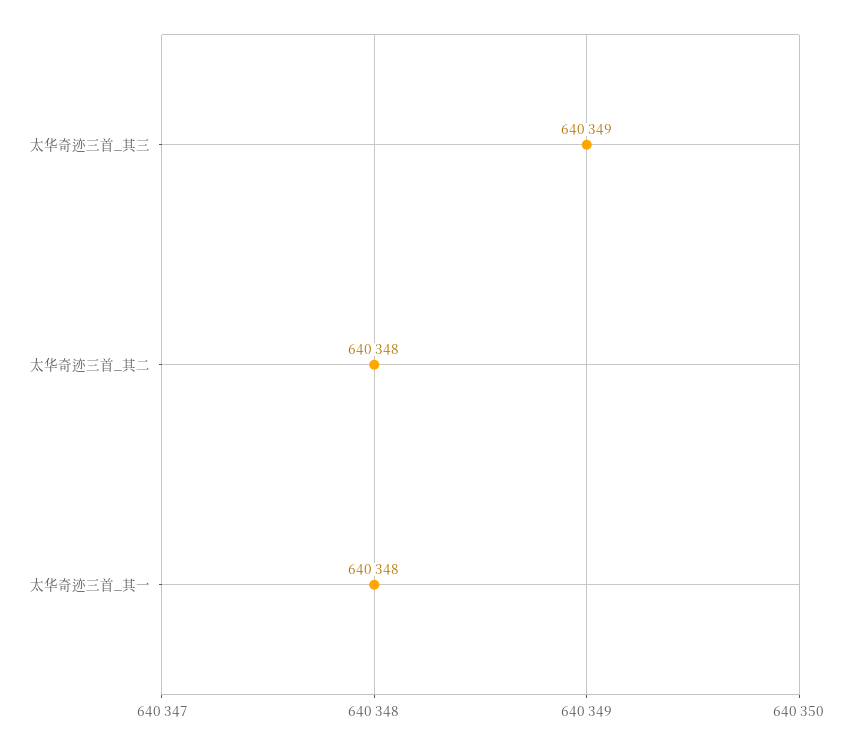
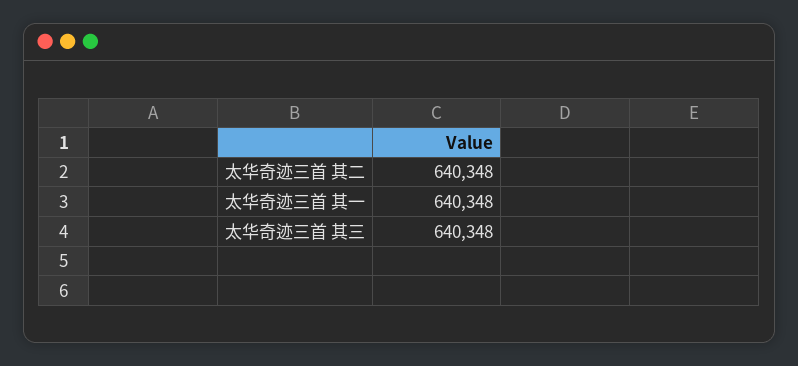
  {
-   "太华奇迹三首_其三": 640349,
+   "太华奇迹三首_其三": 640348,
    "太华奇迹三首_其二": 640348,
    "太华奇迹三首_其一": 640348
  }

